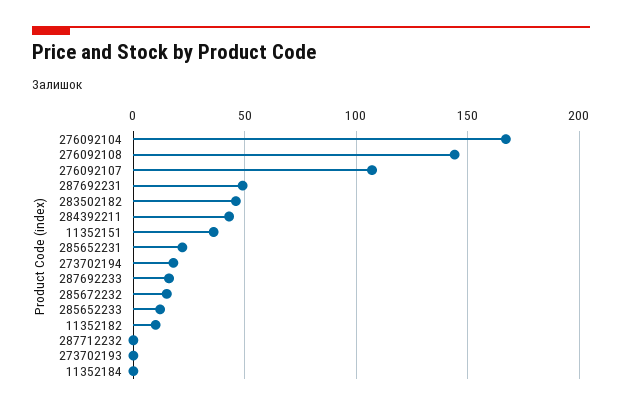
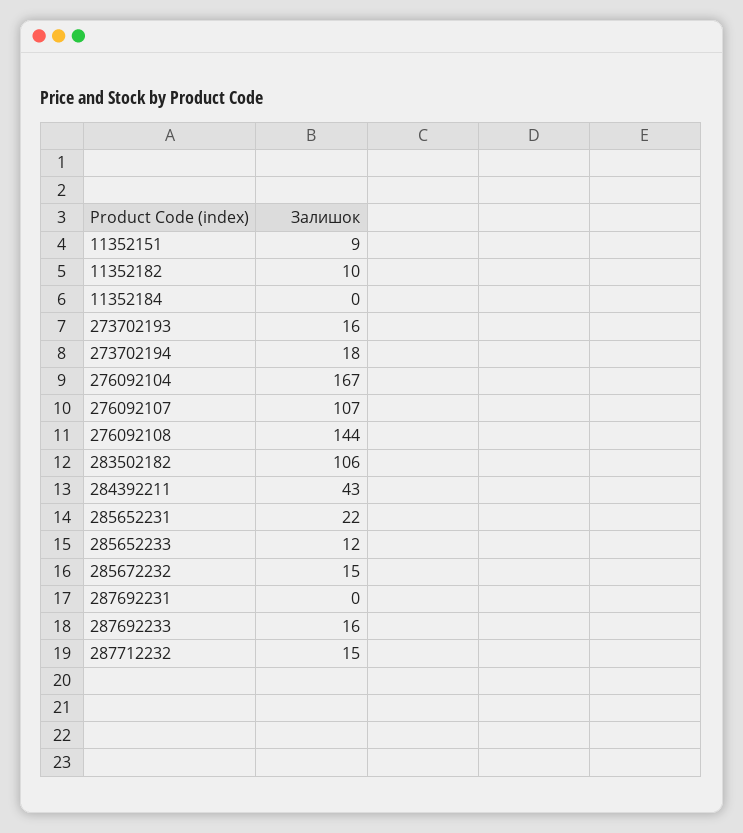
  {
    "276092104": 167,
    "276092108": 144,
    "276092107": 107,
-   "287692231": 50,
+   "287692231": 0,
-   "283502182": 45,
+   "283502182": 106,
    "284392211": 43,
-   "11352151": 35,
+   "11352151": 9,
    "285652231": 22,
    "273702194": 18,
    "287692233": 16,
    "285672232": 15,
    "285652233": 12,
    "11352182": 10,
-   "287712232": 0,
+   "287712232": 15,
-   "273702193": 0,
+   "273702193": 16,
    "11352184": 0
  }

